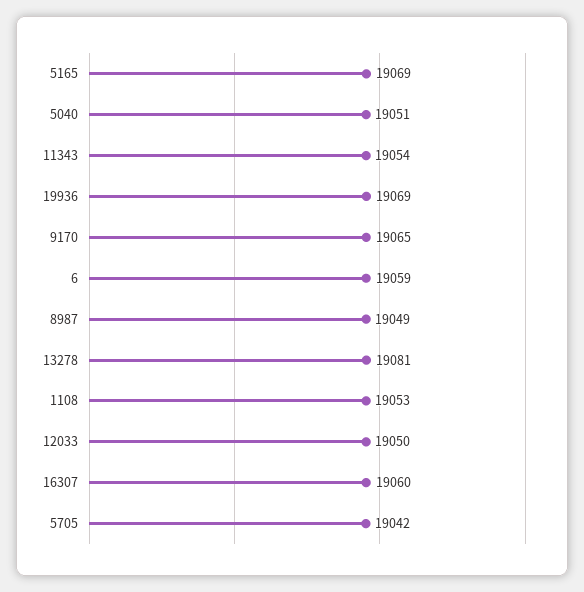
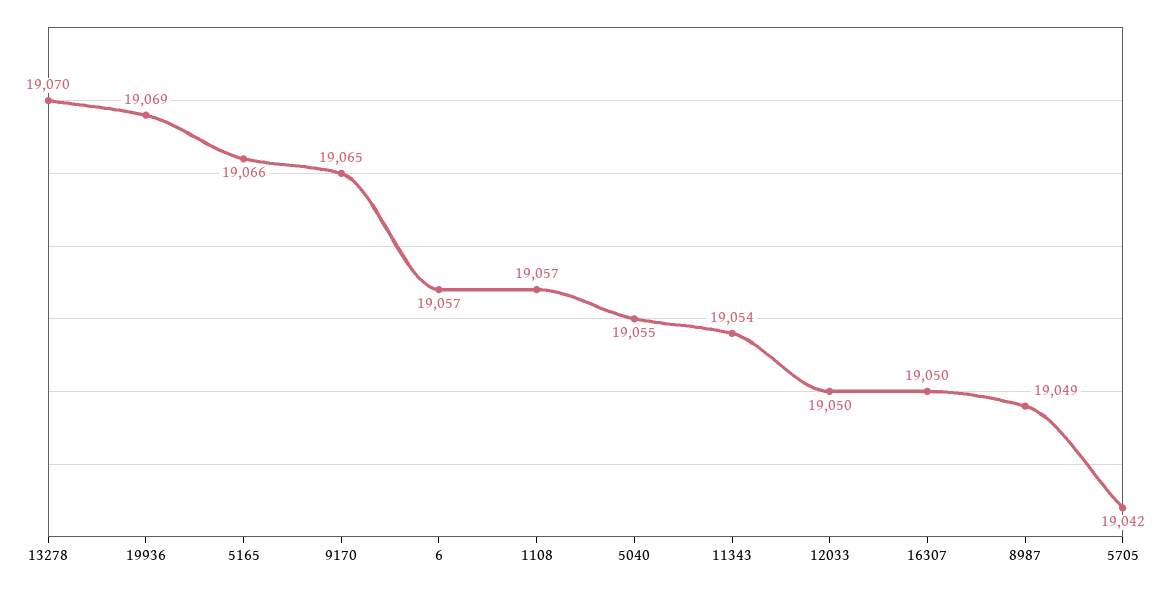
  {
-   "5165": 19069,
+   "5165": 19066,
-   "5040": 19051,
+   "5040": 19055,
    "11343": 19054,
    "19936": 19069,
    "9170": 19065,
-   "6": 19059,
+   "6": 19057,
    "8987": 19049,
-   "13278": 19081,
+   "13278": 19070,
-   "1108": 19053,
+   "1108": 19057,
    "12033": 19050,
-   "16307": 19060,
+   "16307": 19050,
    "5705": 19042
  }

